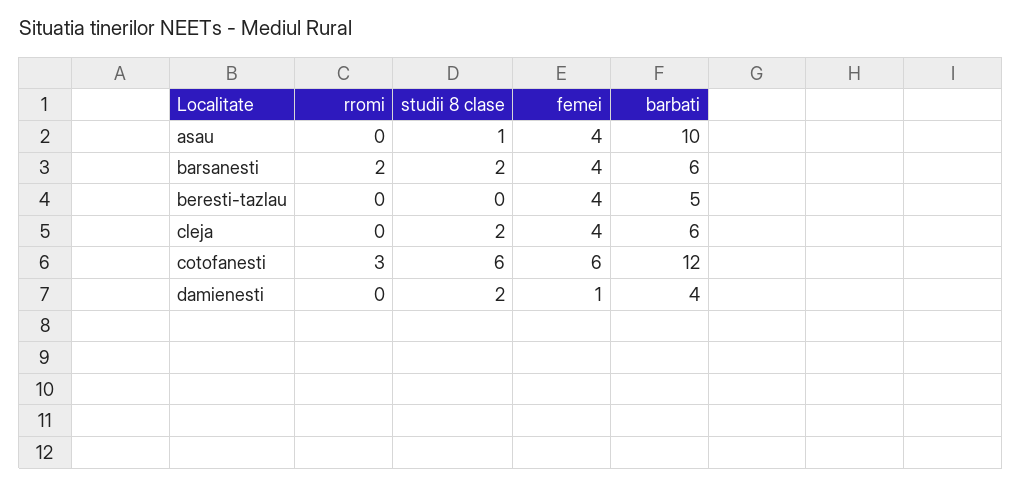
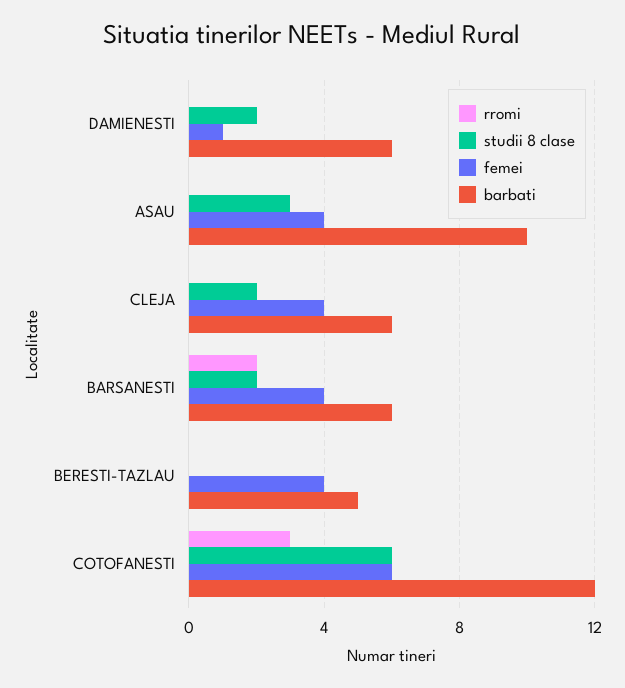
  {
    "rromi": {
      "asau": 0,
      "barsanesti": 2,
      "beresti-tazlau": 0,
      "cleja": 0,
      "cotofanesti": 3,
      "damienesti": 0
    },
    "studii 8 clase": {
-     "asau": 1,
+     "asau": 3,
      "barsanesti": 2,
      "beresti-tazlau": 0,
      "cleja": 2,
      "cotofanesti": 6,
      "damienesti": 2
    },
    "femei": {
      "asau": 4,
      "barsanesti": 4,
      "beresti-tazlau": 4,
      "cleja": 4,
      "cotofanesti": 6,
      "damienesti": 1
    },
    "barbati": {
      "asau": 10,
      "barsanesti": 6,
      "beresti-tazlau": 5,
      "cleja": 6,
      "cotofanesti": 12,
-     "damienesti": 4
+     "damienesti": 6
    }
  }

